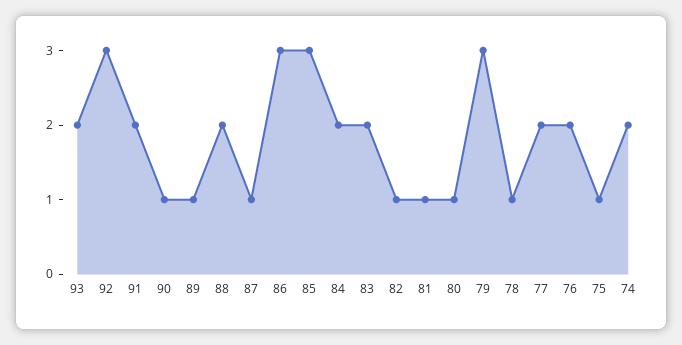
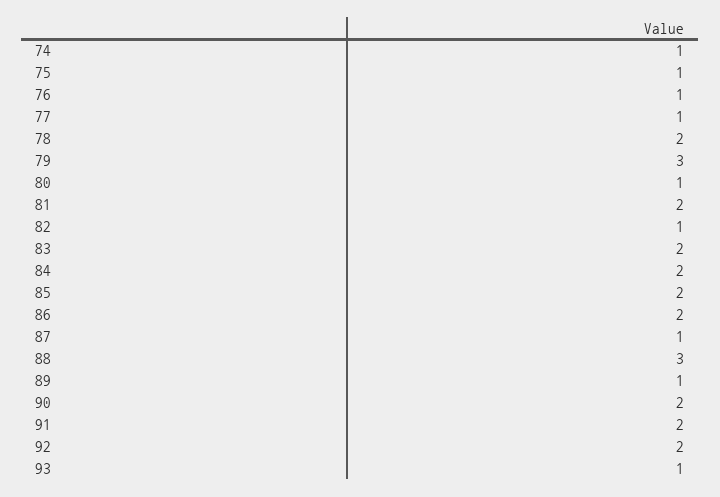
  {
-   "93": 2,
+   "93": 1,
-   "92": 3,
+   "92": 2,
    "91": 2,
-   "90": 1,
+   "90": 2,
    "89": 1,
-   "88": 2,
+   "88": 3,
    "87": 1,
-   "86": 3,
+   "86": 2,
-   "85": 3,
+   "85": 2,
    "84": 2,
    "83": 2,
    "82": 1,
-   "81": 1,
+   "81": 2,
    "80": 1,
    "79": 3,
-   "78": 1,
+   "78": 2,
-   "77": 2,
+   "77": 1,
-   "76": 2,
+   "76": 1,
    "75": 1,
-   "74": 2
+   "74": 1
  }

